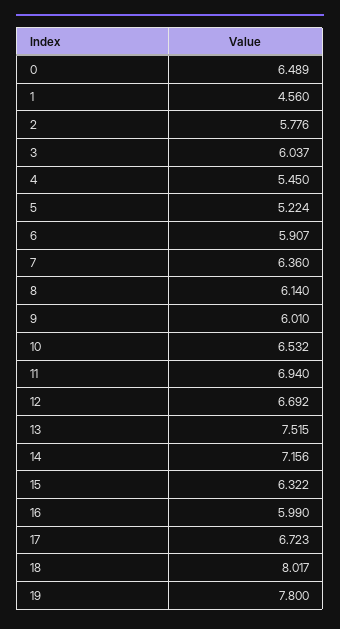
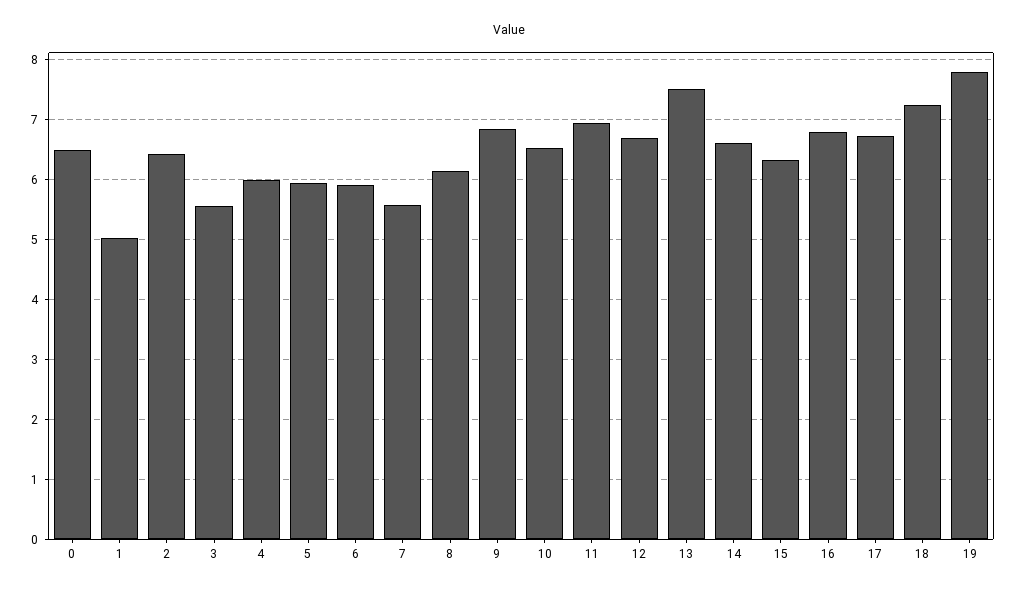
  {
    "0": 6.489,
-   "1": 4.56,
+   "1": 5,
-   "2": 5.776,
+   "2": 6.4,
-   "3": 6.037,
+   "3": 5.6,
-   "4": 5.45,
+   "4": 6,
-   "5": 5.224,
+   "5": 6,
    "6": 5.907,
-   "7": 6.36,
+   "7": 5.6,
    "8": 6.14,
-   "9": 6.01,
+   "9": 6.8,
    "10": 6.532,
    "11": 6.94,
    "12": 6.692,
    "13": 7.515,
-   "14": 7.156,
+   "14": 6.6,
    "15": 6.322,
-   "16": 5.99,
+   "16": 6.8,
    "17": 6.723,
-   "18": 8.017,
+   "18": 7.2,
    "19": 7.8
  }

